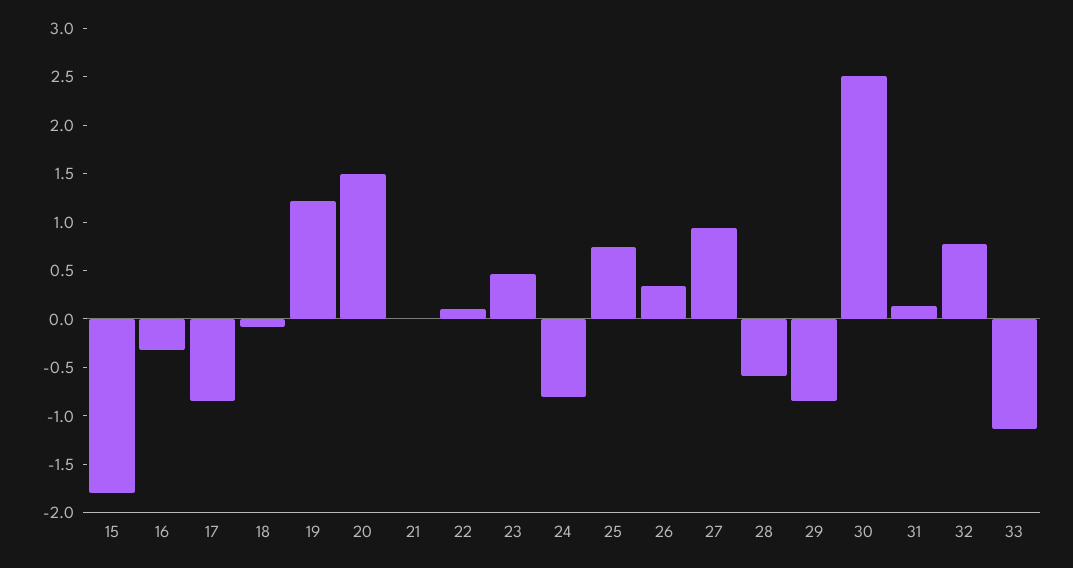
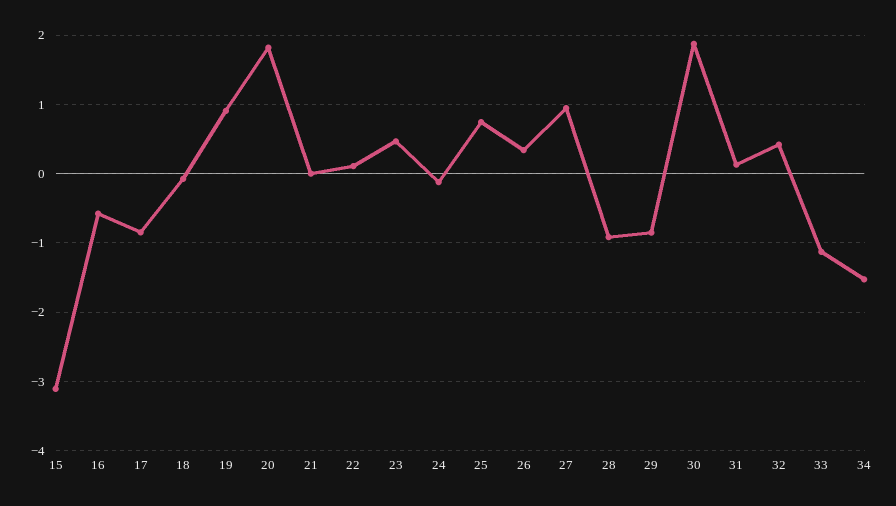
  {
-   "15": -1.8,
+   "15": -3.1,
-   "16": -0.3,
+   "16": -0.6,
    "17": -0.8,
    "18": -0.1,
-   "19": 1.2,
+   "19": 0.9,
-   "20": 1.5,
+   "20": 1.8,
    "21": 0,
    "22": 0.1,
    "23": 0.5,
-   "24": -0.8,
+   "24": -0.1,
    "25": 0.7,
    "26": 0.3,
    "27": 0.9,
-   "28": -0.6,
+   "28": -0.9,
    "29": -0.9,
-   "30": 2.5,
+   "30": 1.9,
    "31": 0.1,
-   "32": 0.8,
+   "32": 0.4,
-   "33": -1.1
+   "33": -1.1,
+   "34": -1.5
  }

